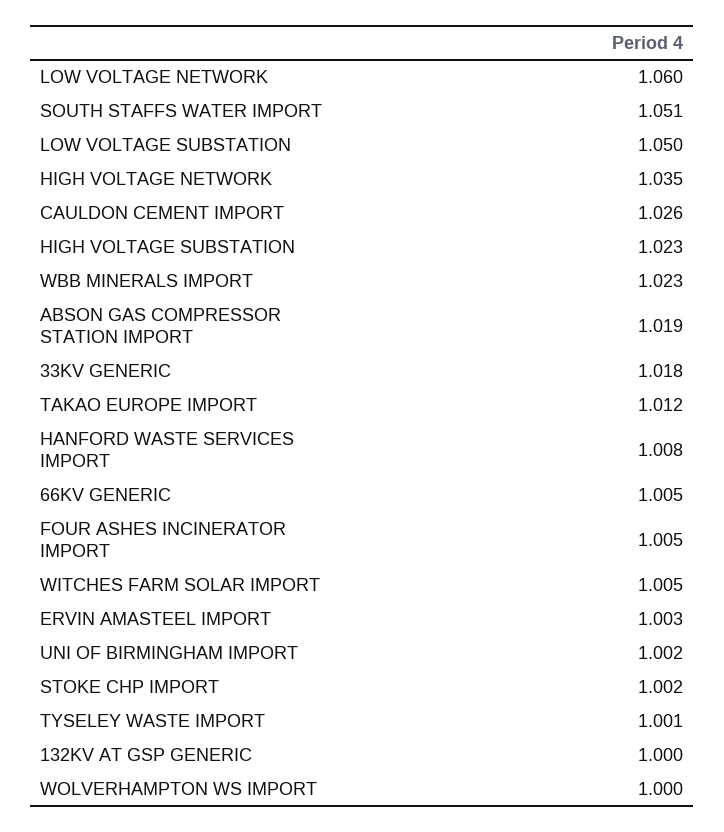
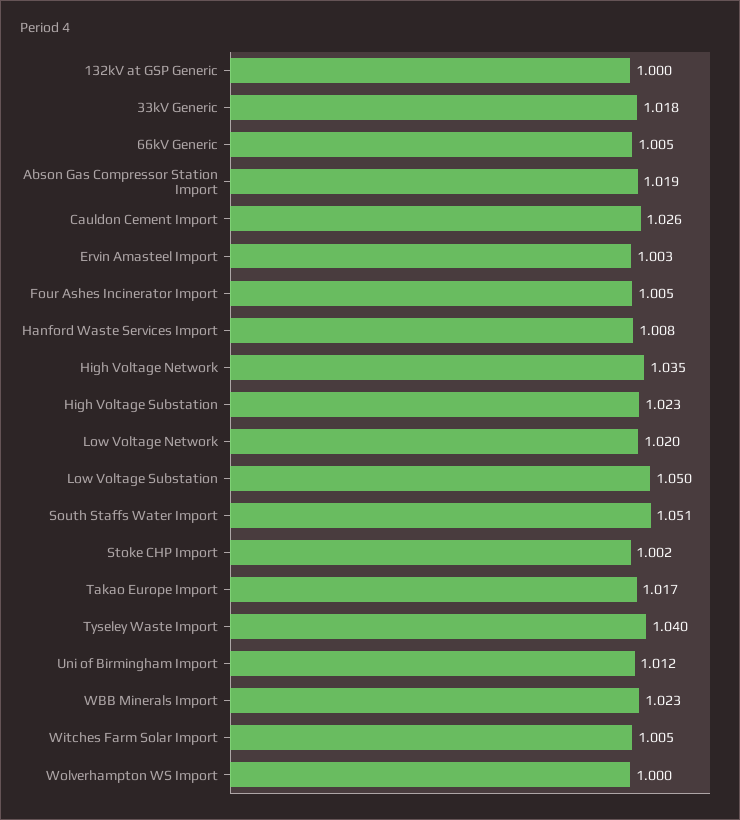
  {
-   "LOW VOLTAGE NETWORK": 1.06,
+   "LOW VOLTAGE NETWORK": 1.02,
    "SOUTH STAFFS WATER IMPORT": 1.051,
    "LOW VOLTAGE SUBSTATION": 1.05,
    "HIGH VOLTAGE NETWORK": 1.035,
    "CAULDON CEMENT IMPORT": 1.026,
    "HIGH VOLTAGE SUBSTATION": 1.023,
    "WBB MINERALS IMPORT": 1.023,
    "ABSON GAS COMPRESSOR STATION IMPORT": 1.019,
    "33KV GENERIC": 1.018,
-   "TAKAO EUROPE IMPORT": 1.012,
+   "TAKAO EUROPE IMPORT": 1.017,
    "HANFORD WASTE SERVICES IMPORT": 1.008,
    "66KV GENERIC": 1.005,
    "FOUR ASHES INCINERATOR IMPORT": 1.005,
    "WITCHES FARM SOLAR IMPORT": 1.005,
    "ERVIN AMASTEEL IMPORT": 1.003,
-   "UNI OF BIRMINGHAM IMPORT": 1.002,
+   "UNI OF BIRMINGHAM IMPORT": 1.012,
    "STOKE CHP IMPORT": 1.002,
-   "TYSELEY WASTE IMPORT": 1.001,
+   "TYSELEY WASTE IMPORT": 1.04,
    "132KV AT GSP GENERIC": 1,
    "WOLVERHAMPTON WS IMPORT": 1
  }

